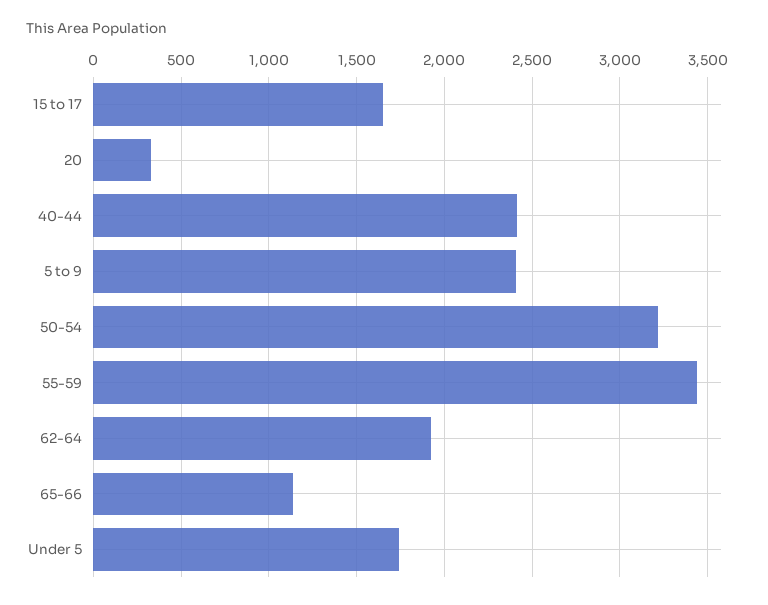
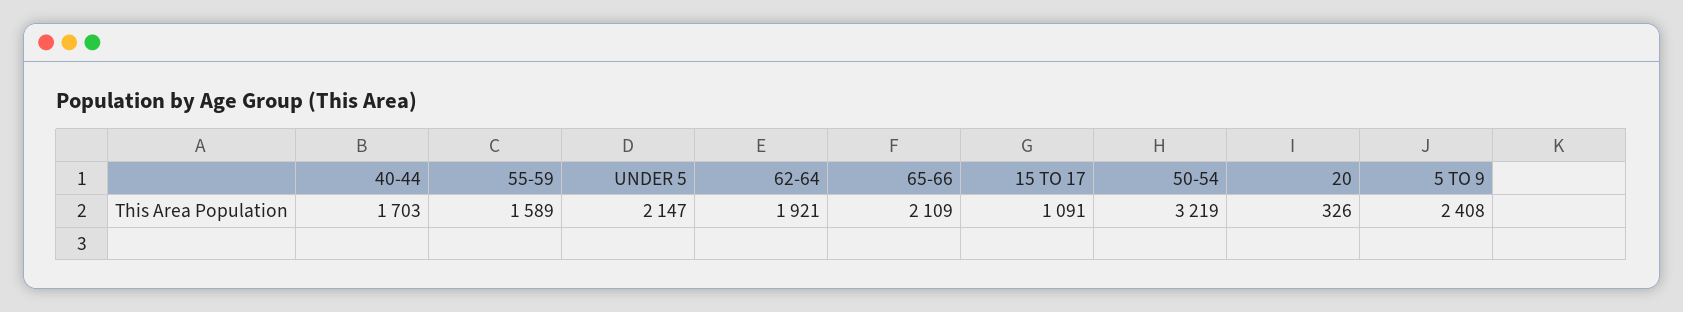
  {
-   "15 to 17": 1650,
+   "15 to 17": 1091,
    "20": 326,
-   "40-44": 2400,
+   "40-44": 1703,
    "5 to 9": 2408,
    "50-54": 3219,
-   "55-59": 3450,
+   "55-59": 1589,
    "62-64": 1921,
-   "65-66": 1150,
+   "65-66": 2109,
-   "Under 5": 1750
+   "Under 5": 2147
  }

